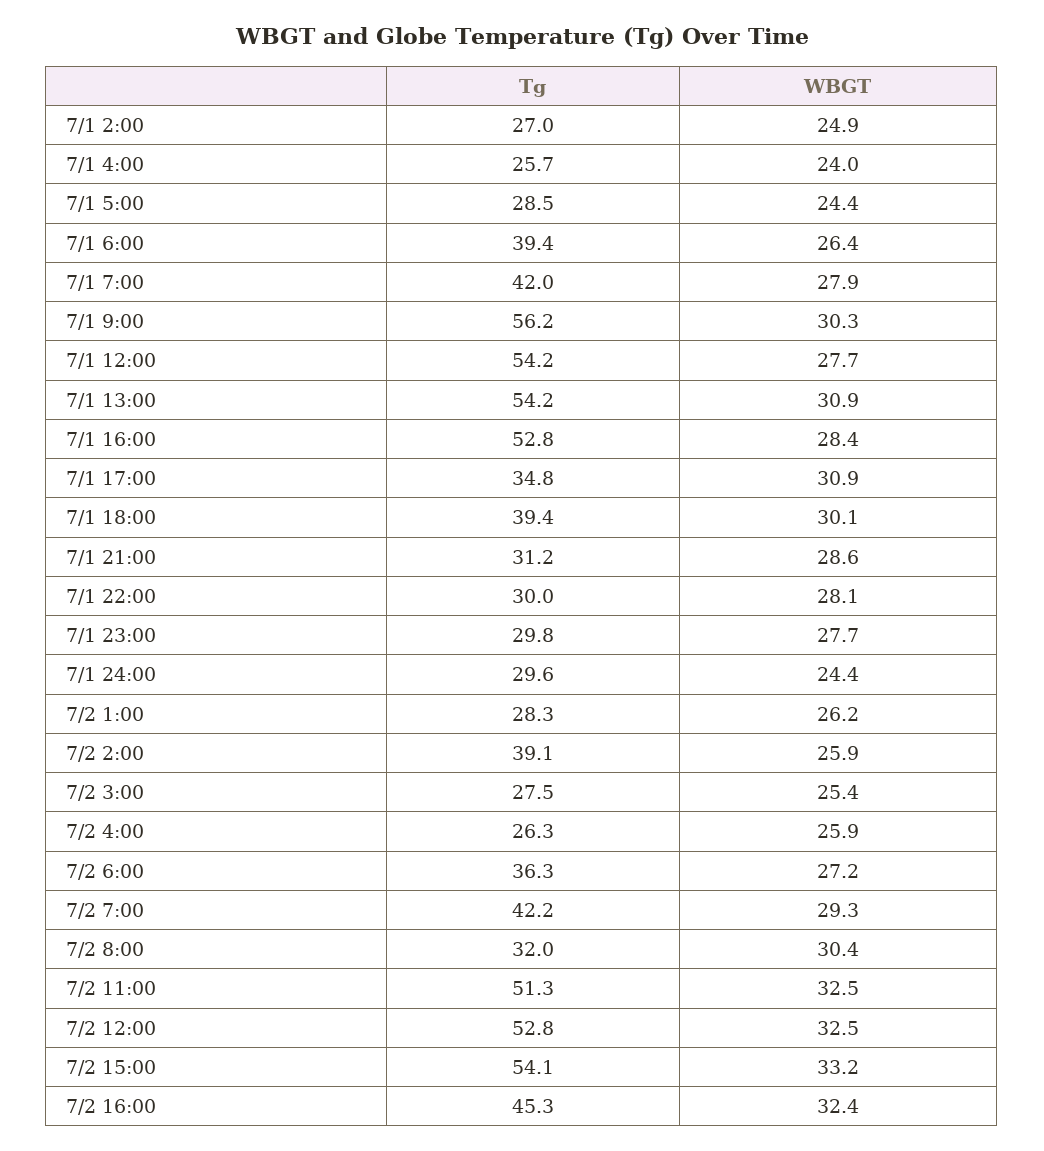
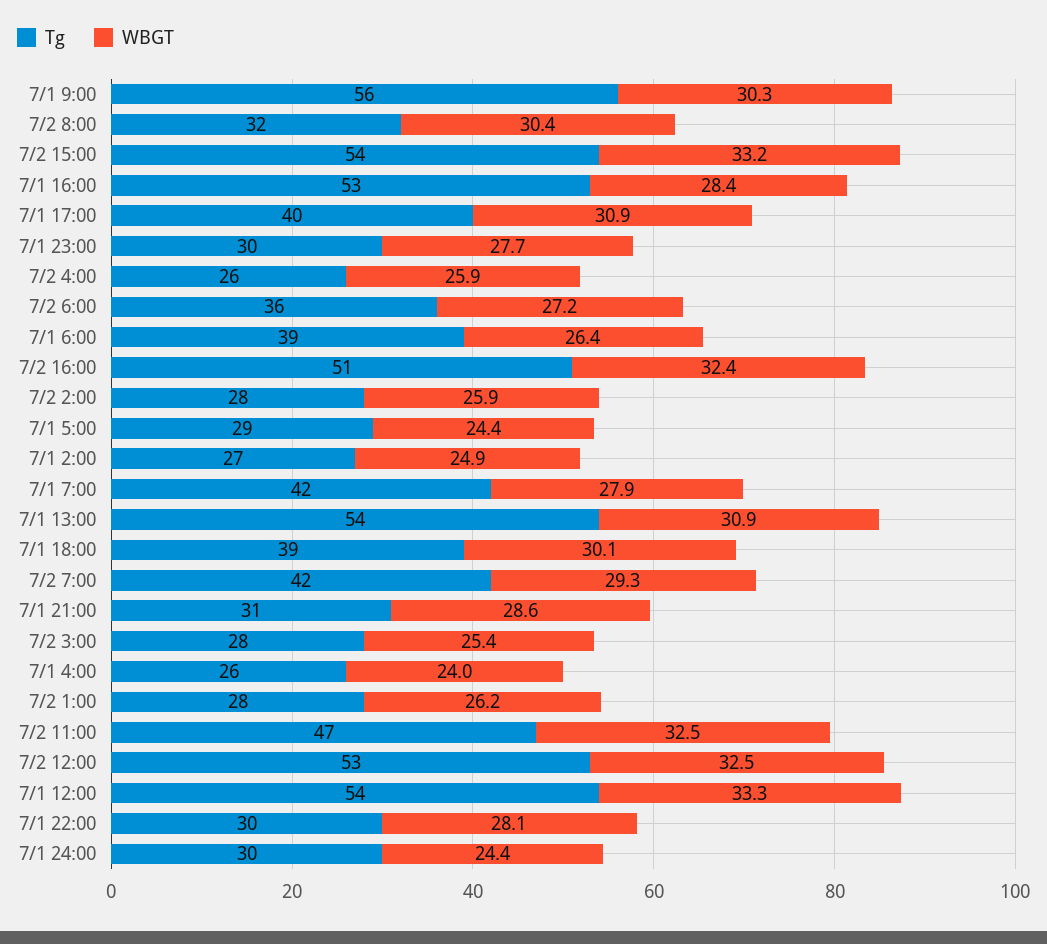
  {
    "Tg": {
      "7/1 2:00": 27,
      "7/1 4:00": 25.7,
      "7/1 5:00": 28.5,
      "7/1 6:00": 39.4,
      "7/1 7:00": 42,
      "7/1 9:00": 56.2,
      "7/1 12:00": 54.2,
      "7/1 13:00": 54.2,
      "7/1 16:00": 52.8,
-     "7/1 17:00": 34.8,
+     "7/1 17:00": 40,
      "7/1 18:00": 39.4,
      "7/1 21:00": 31.2,
      "7/1 22:00": 30,
      "7/1 23:00": 29.8,
      "7/1 24:00": 29.6,
      "7/2 1:00": 28.3,
-     "7/2 2:00": 39.1,
+     "7/2 2:00": 28,
      "7/2 3:00": 27.5,
      "7/2 4:00": 26.3,
      "7/2 6:00": 36.3,
      "7/2 7:00": 42.2,
      "7/2 8:00": 32,
-     "7/2 11:00": 51.3,
+     "7/2 11:00": 47,
      "7/2 12:00": 52.8,
      "7/2 15:00": 54.1,
-     "7/2 16:00": 45.3
+     "7/2 16:00": 51
    },
    "WBGT": {
      "7/1 2:00": 24.9,
      "7/1 4:00": 24,
      "7/1 5:00": 24.4,
      "7/1 6:00": 26.4,
      "7/1 7:00": 27.9,
      "7/1 9:00": 30.3,
-     "7/1 12:00": 27.7,
+     "7/1 12:00": 33.3,
      "7/1 13:00": 30.9,
      "7/1 16:00": 28.4,
      "7/1 17:00": 30.9,
      "7/1 18:00": 30.1,
      "7/1 21:00": 28.6,
      "7/1 22:00": 28.1,
      "7/1 23:00": 27.7,
      "7/1 24:00": 24.4,
      "7/2 1:00": 26.2,
      "7/2 2:00": 25.9,
      "7/2 3:00": 25.4,
      "7/2 4:00": 25.9,
      "7/2 6:00": 27.2,
      "7/2 7:00": 29.3,
      "7/2 8:00": 30.4,
      "7/2 11:00": 32.5,
      "7/2 12:00": 32.5,
      "7/2 15:00": 33.2,
      "7/2 16:00": 32.4
    }
  }

